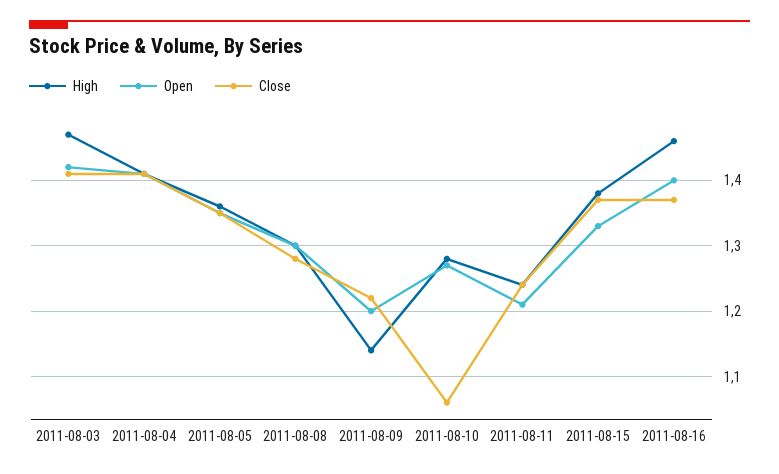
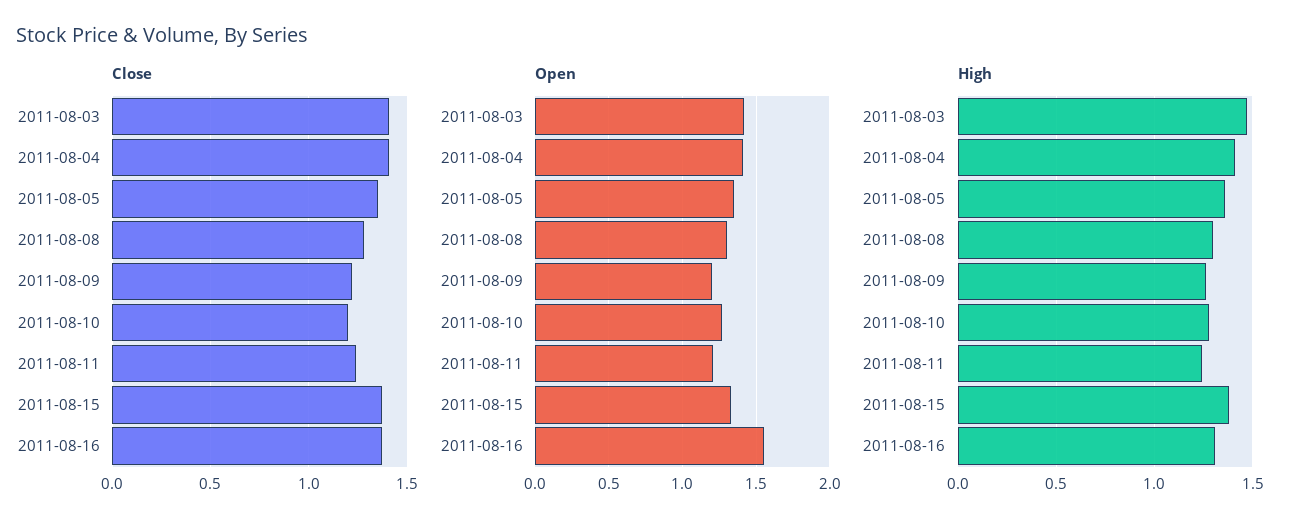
  {
    "High": {
      "2011-08-03": 1.47,
      "2011-08-04": 1.41,
      "2011-08-05": 1.36,
      "2011-08-08": 1.3,
-     "2011-08-09": 1.14,
+     "2011-08-09": 1.25,
      "2011-08-10": 1.28,
      "2011-08-11": 1.24,
      "2011-08-15": 1.38,
-     "2011-08-16": 1.46
+     "2011-08-16": 1.3
    },
    "Open": {
      "2011-08-03": 1.42,
      "2011-08-04": 1.41,
      "2011-08-05": 1.35,
      "2011-08-08": 1.3,
      "2011-08-09": 1.2,
      "2011-08-10": 1.27,
      "2011-08-11": 1.21,
      "2011-08-15": 1.33,
-     "2011-08-16": 1.4
+     "2011-08-16": 1.55
    },
    "Close": {
      "2011-08-03": 1.41,
      "2011-08-04": 1.41,
      "2011-08-05": 1.35,
      "2011-08-08": 1.28,
      "2011-08-09": 1.22,
-     "2011-08-10": 1.06,
+     "2011-08-10": 1.2,
      "2011-08-11": 1.24,
      "2011-08-15": 1.37,
      "2011-08-16": 1.37
    }
  }

